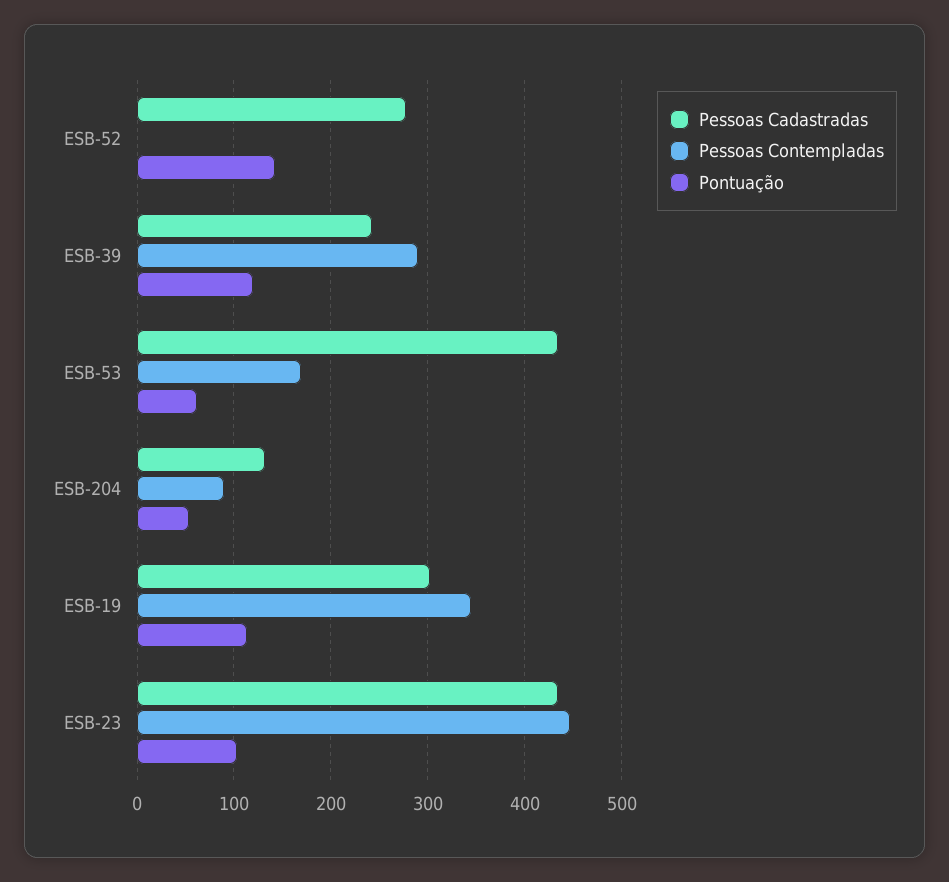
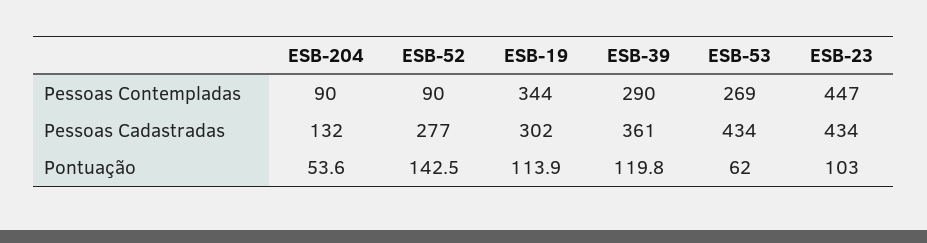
  {
    "Pessoas Cadastradas": {
      "ESB-52": 277,
-     "ESB-39": 240,
+     "ESB-39": 361,
      "ESB-53": 434,
      "ESB-204": 132,
      "ESB-19": 302,
      "ESB-23": 434
    },
    "Pessoas Contempladas": {
-     "ESB-52": 0,
+     "ESB-52": 90,
      "ESB-39": 290,
-     "ESB-53": 170,
+     "ESB-53": 269,
      "ESB-204": 90,
      "ESB-19": 344,
      "ESB-23": 447
    },
    "Pontuação": {
      "ESB-52": 142.5,
      "ESB-39": 119.8,
      "ESB-53": 62,
      "ESB-204": 53.6,
      "ESB-19": 113.9,
      "ESB-23": 103
    }
  }

